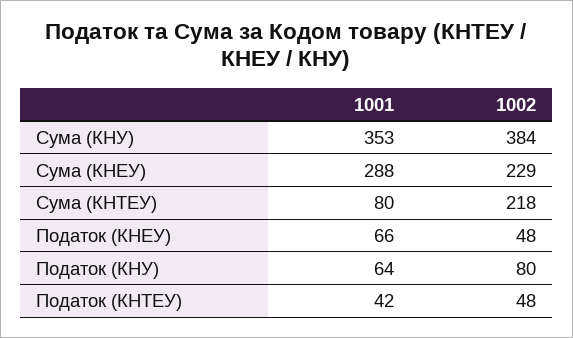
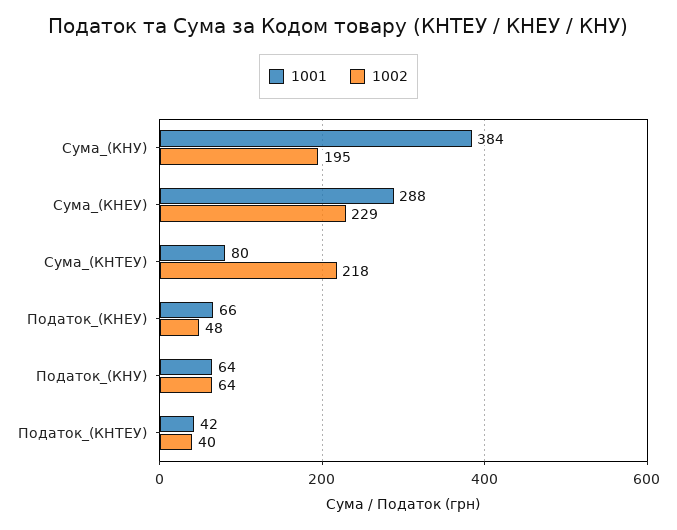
  {
    "1001": {
-     "Сума (КНУ)": 353,
+     "Сума (КНУ)": 384,
      "Сума (КНЕУ)": 288,
      "Сума (КНТЕУ)": 80,
      "Податок (КНЕУ)": 66,
      "Податок (КНУ)": 64,
      "Податок (КНТЕУ)": 42
    },
    "1002": {
-     "Сума (КНУ)": 384,
+     "Сума (КНУ)": 195,
      "Сума (КНЕУ)": 229,
      "Сума (КНТЕУ)": 218,
      "Податок (КНЕУ)": 48,
-     "Податок (КНУ)": 80,
+     "Податок (КНУ)": 64,
-     "Податок (КНТЕУ)": 48
+     "Податок (КНТЕУ)": 40
    }
  }

